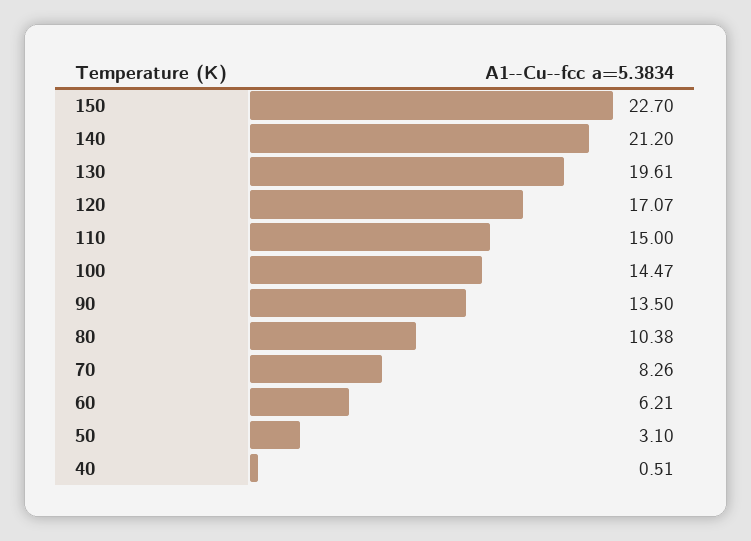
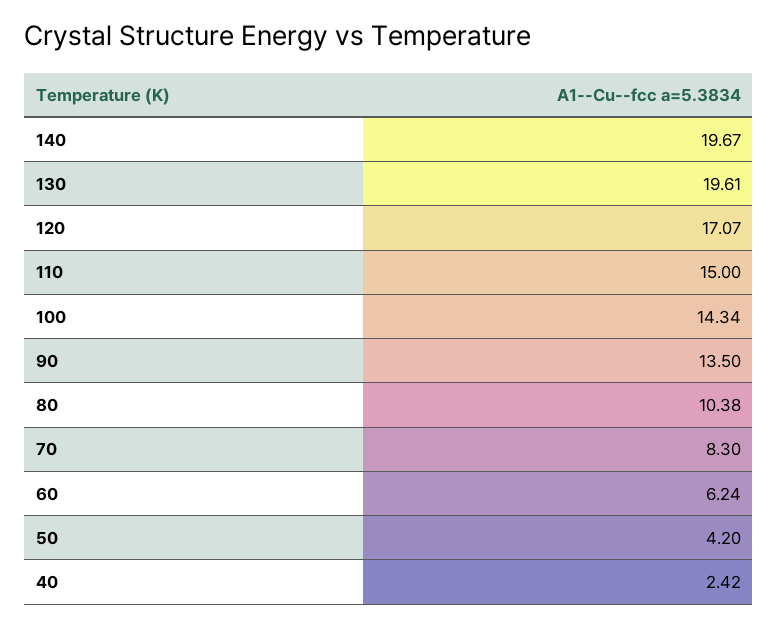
  {
-   "150": 22.7,
-   "140": 21.2,
+   "140": 19.67,
    "130": 19.61,
    "120": 17.07,
    "110": 15,
-   "100": 14.47,
+   "100": 14.34,
    "90": 13.5,
    "80": 10.38,
-   "70": 8.26,
+   "70": 8.3,
-   "60": 6.21,
+   "60": 6.24,
-   "50": 3.1,
+   "50": 4.2,
-   "40": 0.51
+   "40": 2.42
  }

